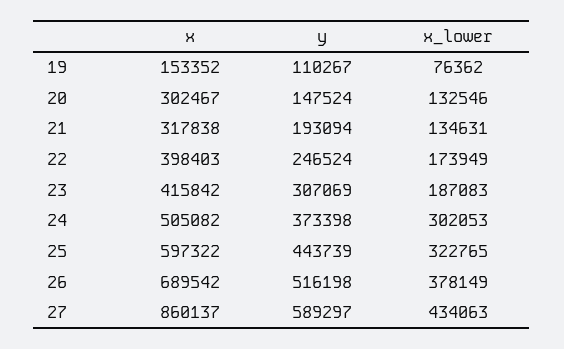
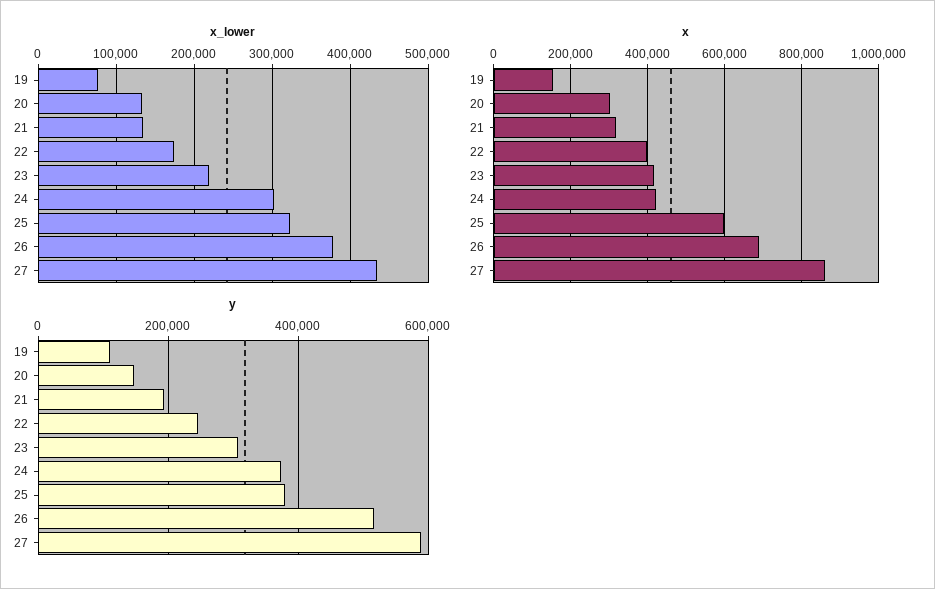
  {
    "x": {
      "19": 153352,
      "20": 302467,
      "21": 317838,
      "22": 398403,
      "23": 415842,
-     "24": 505082,
+     "24": 420000,
      "25": 597322,
      "26": 689542,
      "27": 860137
    },
    "y": {
      "19": 110267,
      "20": 147524,
      "21": 193094,
      "22": 246524,
      "23": 307069,
      "24": 373398,
-     "25": 443739,
+     "25": 380000,
      "26": 516198,
      "27": 589297
    },
    "x_lower": {
      "19": 76362,
      "20": 132546,
      "21": 134631,
      "22": 173949,
-     "23": 187083,
+     "23": 220000,
      "24": 302053,
      "25": 322765,
      "26": 378149,
      "27": 434063
    }
  }

